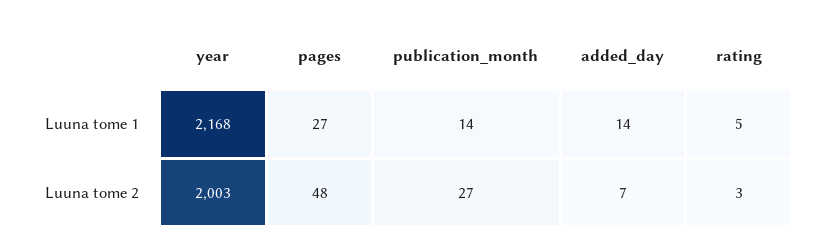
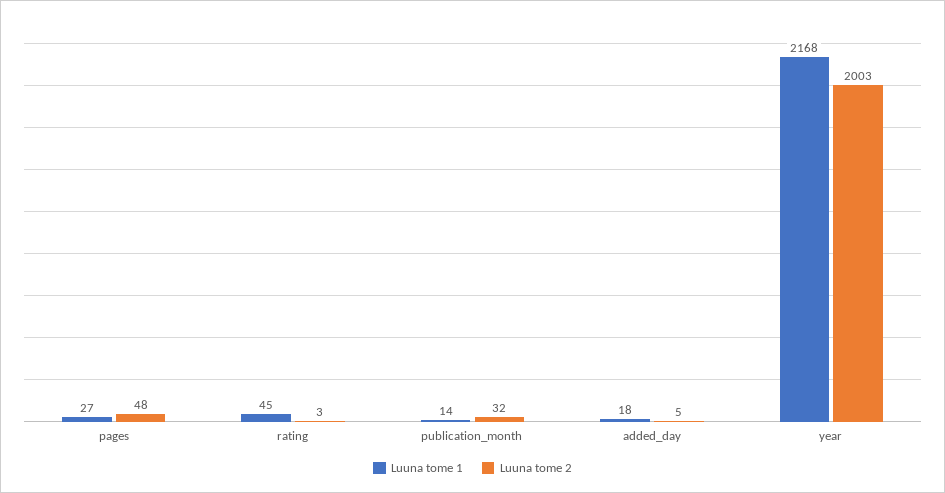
  {
    "Luuna tome 1": {
      "year": 2168,
      "pages": 27,
      "publication_month": 14,
-     "added_day": 14,
+     "added_day": 18,
-     "rating": 5
+     "rating": 45
    },
    "Luuna tome 2": {
      "year": 2003,
      "pages": 48,
-     "publication_month": 27,
+     "publication_month": 32,
-     "added_day": 7,
+     "added_day": 5,
      "rating": 3
    }
  }

